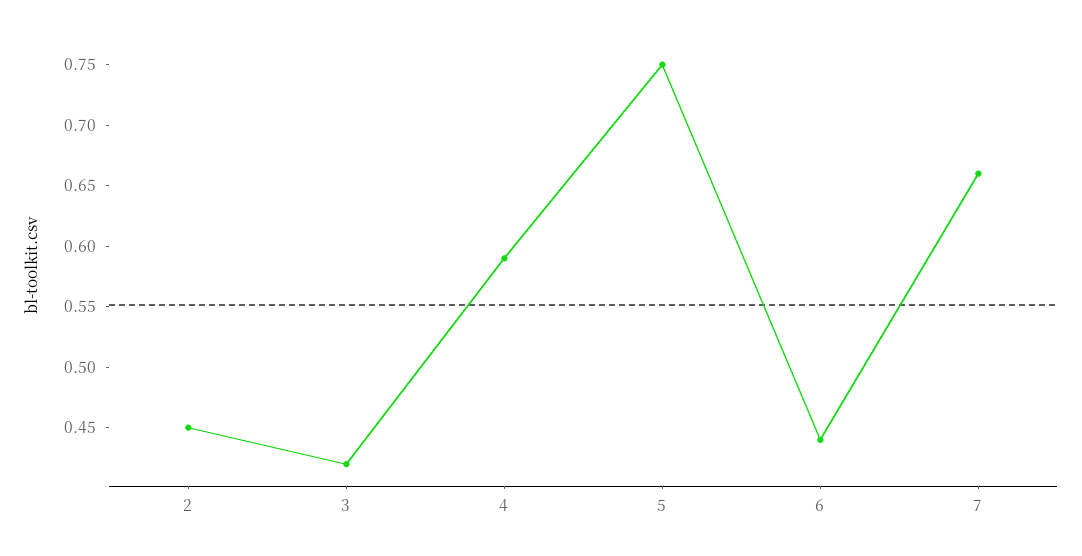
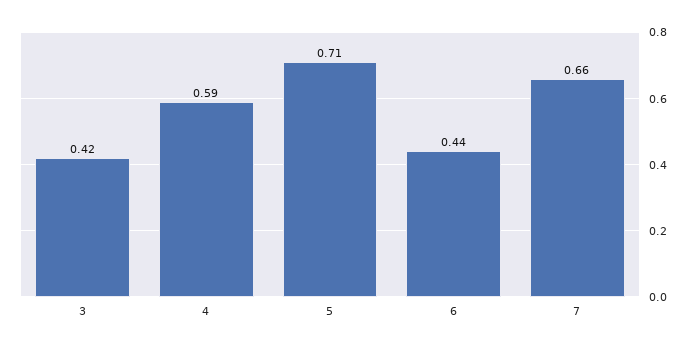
  {
-   "2": 0.45,
    "3": 0.42,
    "4": 0.59,
-   "5": 0.75,
+   "5": 0.71,
    "6": 0.44,
    "7": 0.66
  }

